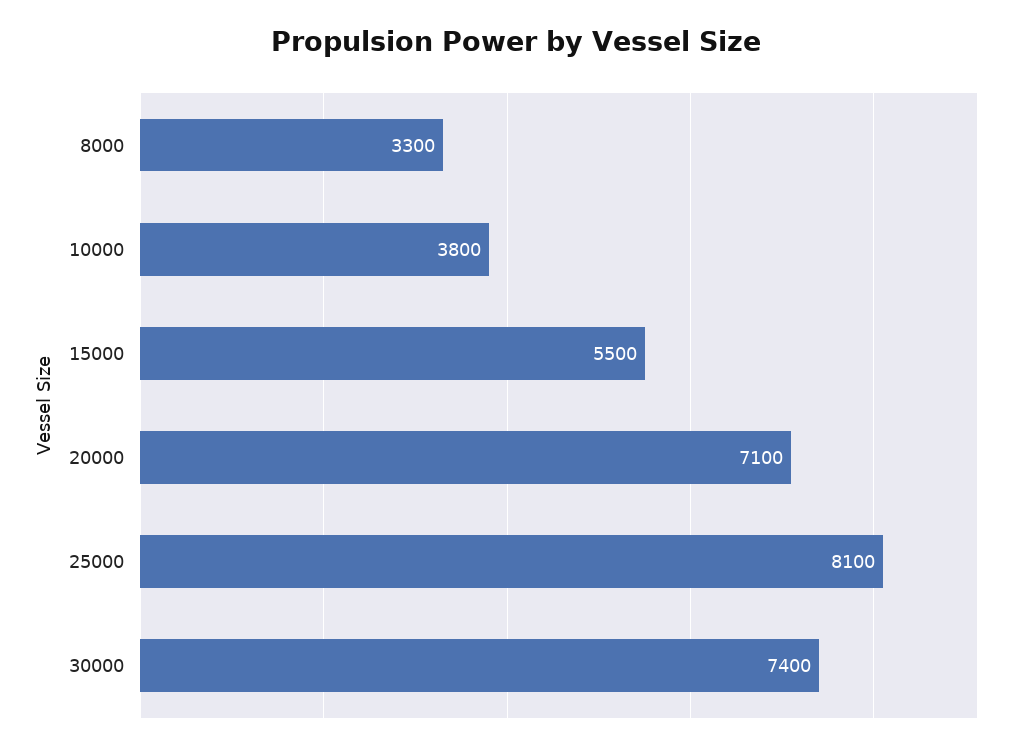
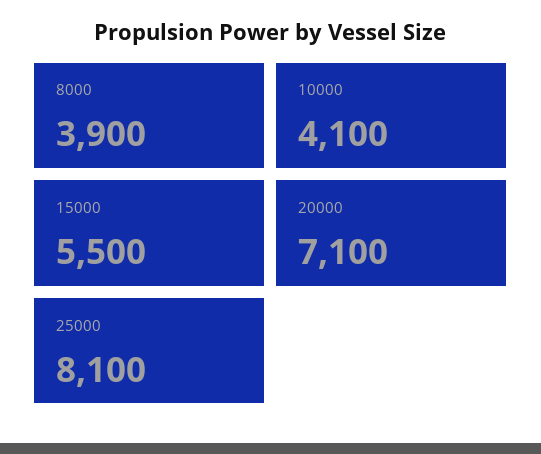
  {
-   "8000": 3300,
+   "8000": 3900,
-   "10000": 3800,
+   "10000": 4100,
    "15000": 5500,
    "20000": 7100,
-   "25000": 8100,
+   "25000": 8100
-   "30000": 7400
  }

